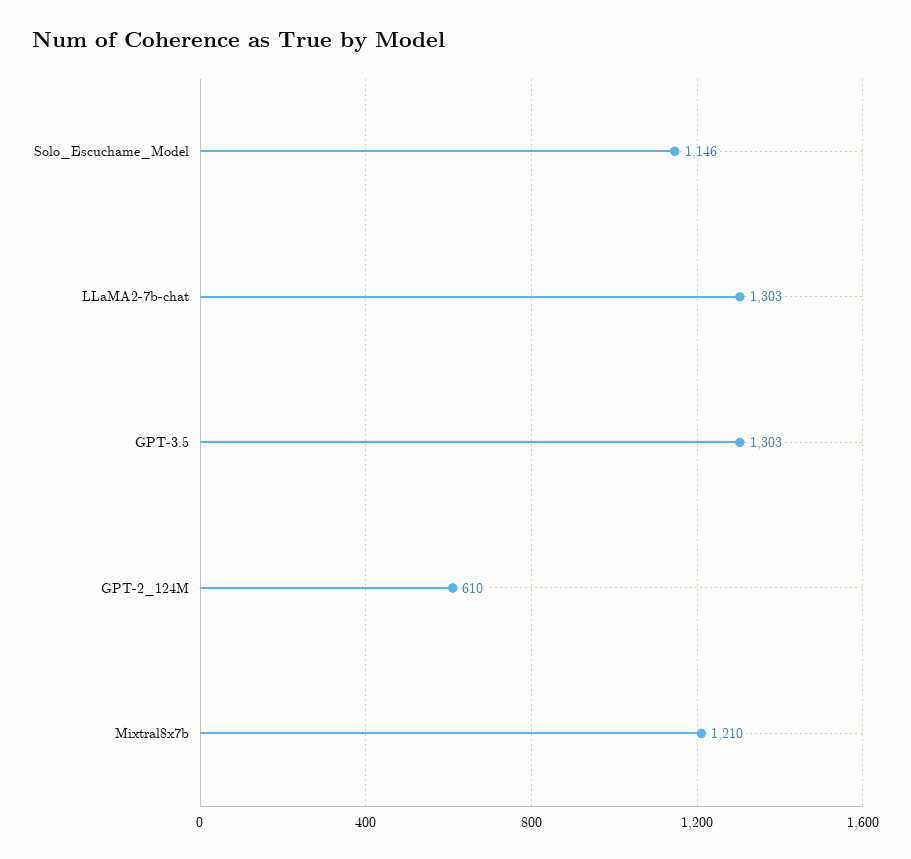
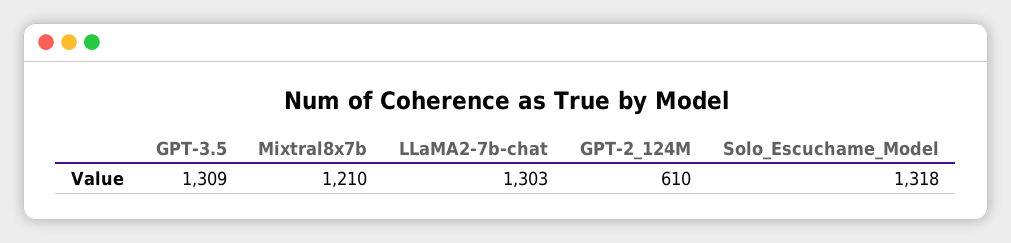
  {
-   "Solo_Escuchame_Model": 1146,
+   "Solo_Escuchame_Model": 1318,
    "LLaMA2-7b-chat": 1303,
-   "GPT-3.5": 1303,
+   "GPT-3.5": 1309,
    "GPT-2_124M": 610,
    "Mixtral8x7b": 1210
  }

